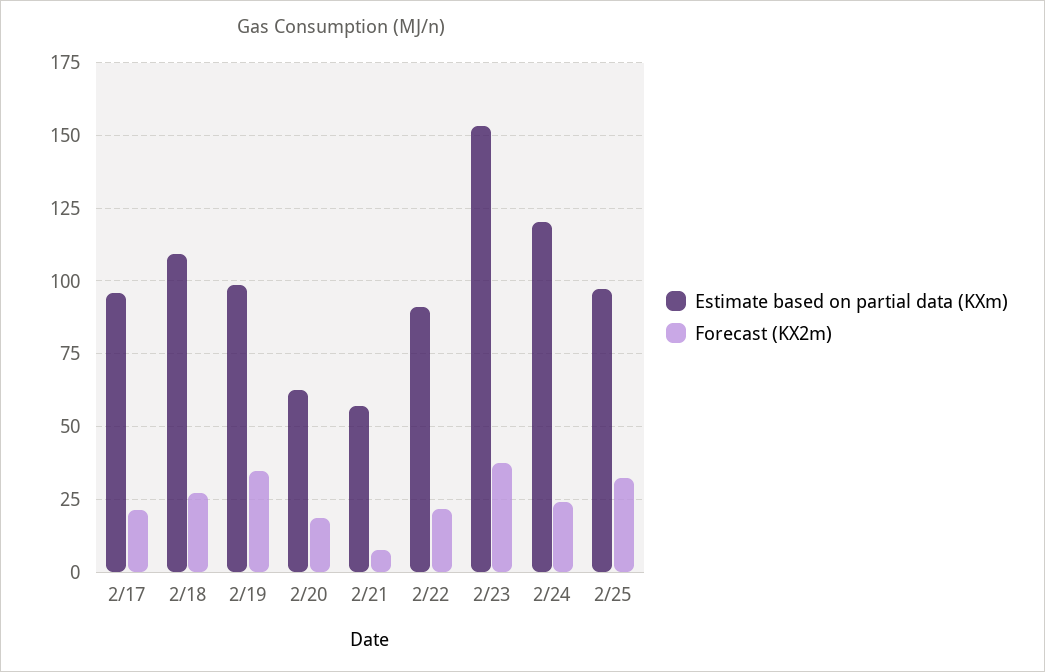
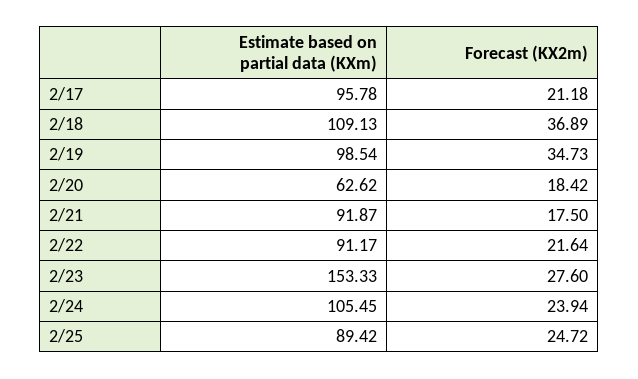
  {
    "Estimate based on partial data (KXm)": {
      "2/17": 95.78,
      "2/18": 109.13,
      "2/19": 98.54,
      "2/20": 62.62,
-     "2/21": 57.5,
+     "2/21": 91.87,
      "2/22": 91.17,
      "2/23": 153.33,
-     "2/24": 120,
+     "2/24": 105.45,
-     "2/25": 97.5
+     "2/25": 89.42
    },
    "Forecast (KX2m)": {
      "2/17": 21.18,
-     "2/18": 27.5,
+     "2/18": 36.89,
      "2/19": 34.73,
      "2/20": 18.42,
-     "2/21": 7.5,
+     "2/21": 17.5,
      "2/22": 21.64,
-     "2/23": 37.5,
+     "2/23": 27.6,
      "2/24": 23.94,
-     "2/25": 32.5
+     "2/25": 24.72
    }
  }

